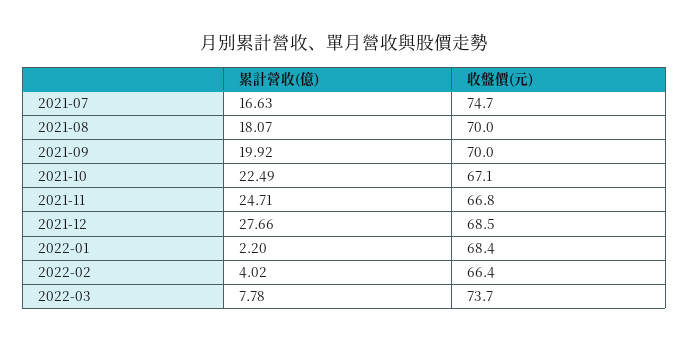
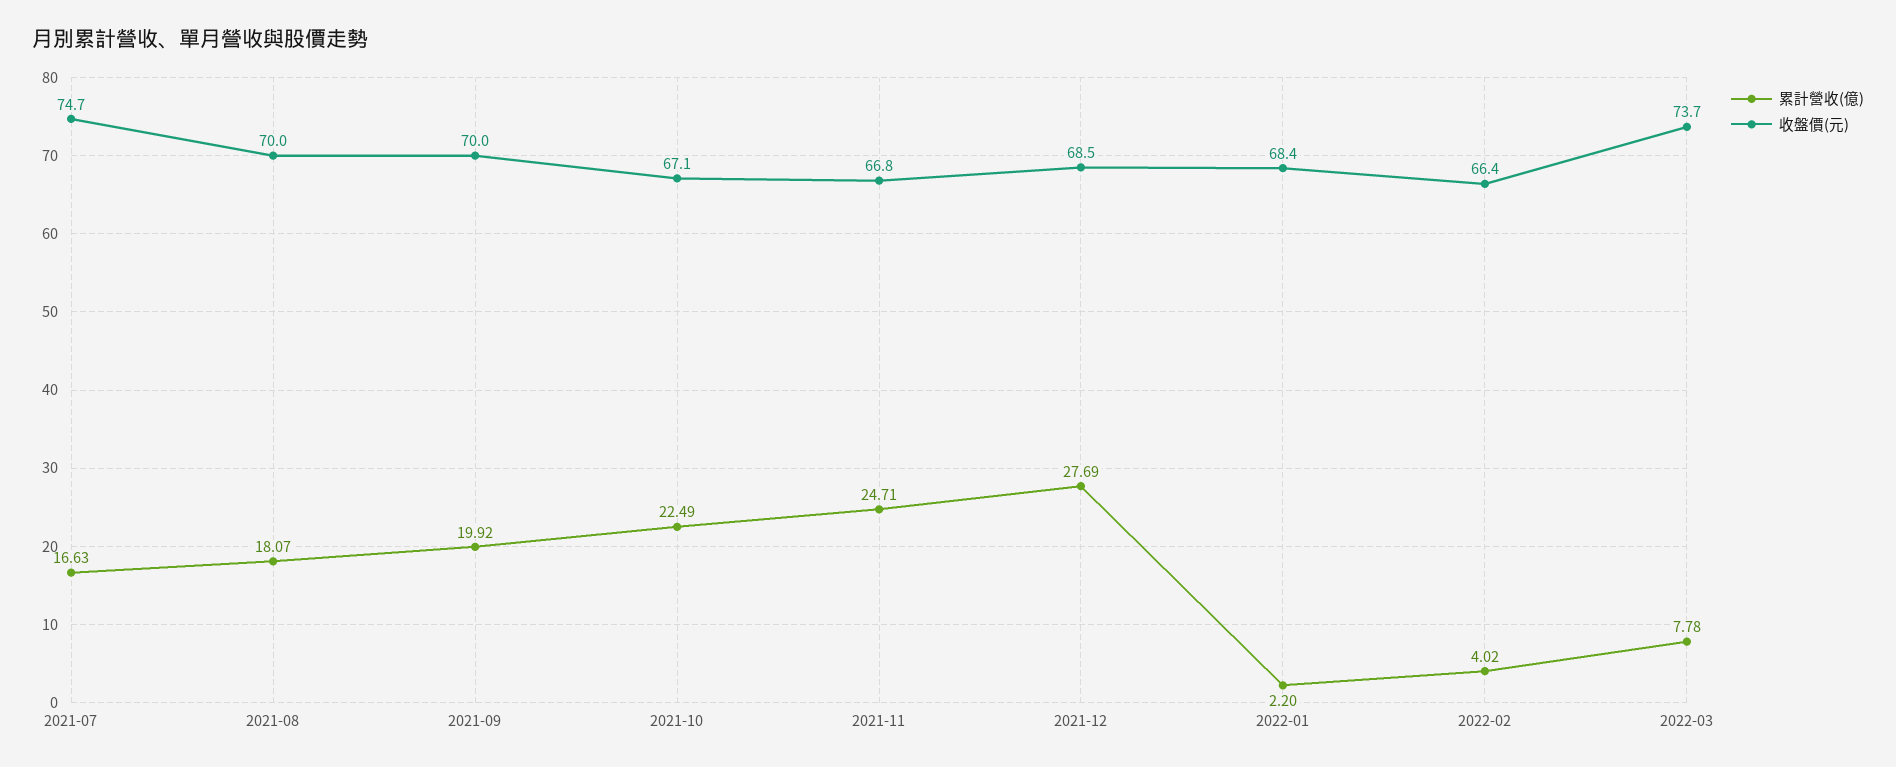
  {
    "累計營收(億)": {
      "2021-07": 16.63,
      "2021-08": 18.07,
      "2021-09": 19.92,
      "2021-10": 22.49,
      "2021-11": 24.71,
-     "2021-12": 27.66,
+     "2021-12": 27.69,
      "2022-01": 2.2,
      "2022-02": 4.02,
      "2022-03": 7.78
    },
    "收盤價(元)": {
      "2021-07": 74.7,
      "2021-08": 70,
      "2021-09": 70,
      "2021-10": 67.1,
      "2021-11": 66.8,
      "2021-12": 68.5,
      "2022-01": 68.4,
      "2022-02": 66.4,
      "2022-03": 73.7
    }
  }

